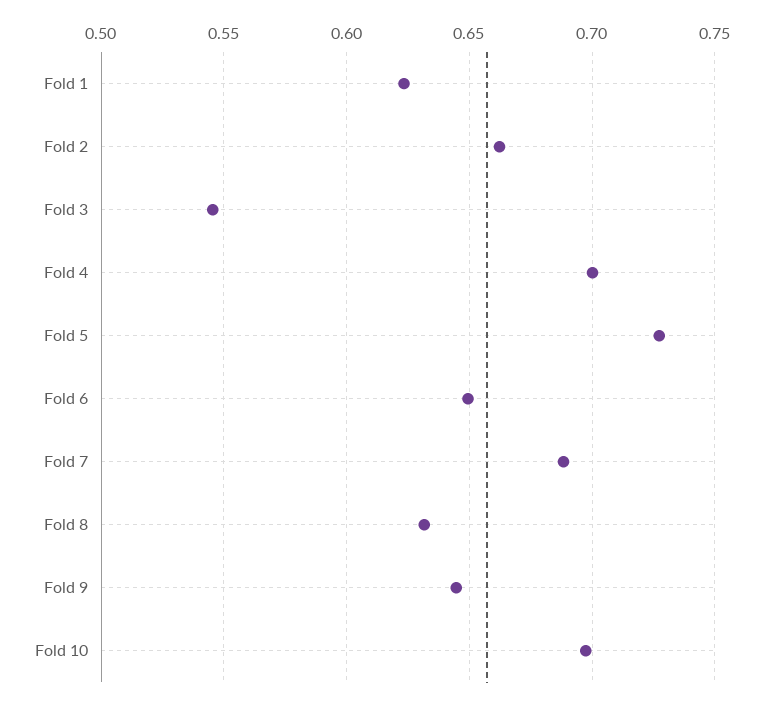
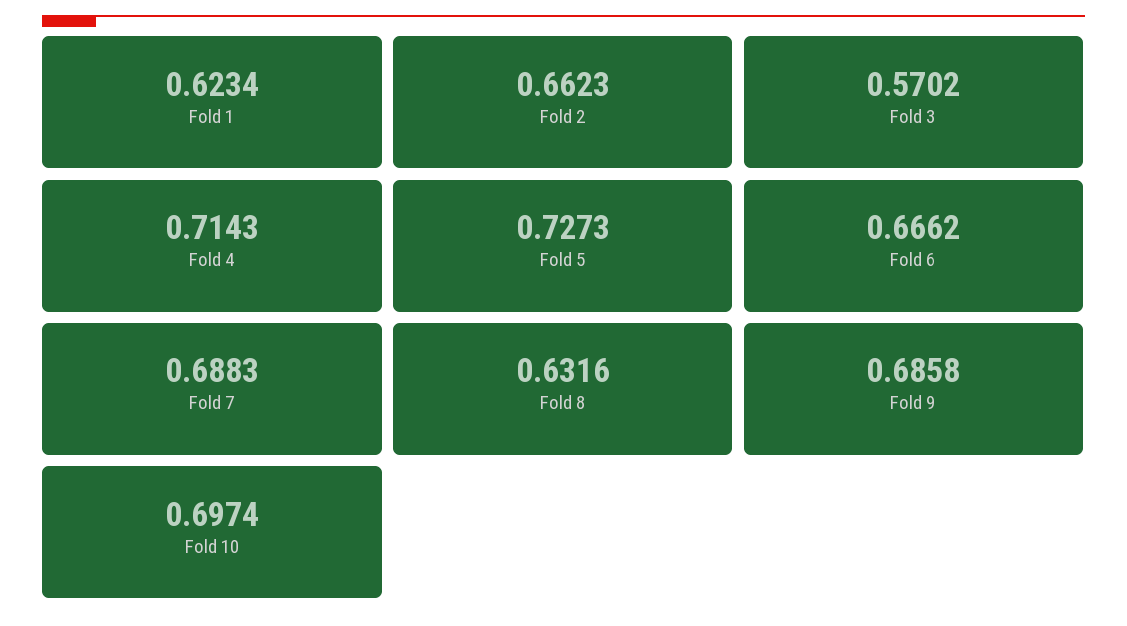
  {
    "Fold 1": 0.6234,
    "Fold 2": 0.6623,
-   "Fold 3": 0.545,
+   "Fold 3": 0.5702,
-   "Fold 4": 0.7,
+   "Fold 4": 0.7143,
    "Fold 5": 0.7273,
-   "Fold 6": 0.65,
+   "Fold 6": 0.6662,
    "Fold 7": 0.6883,
    "Fold 8": 0.6316,
-   "Fold 9": 0.645,
+   "Fold 9": 0.6858,
    "Fold 10": 0.6974
  }

